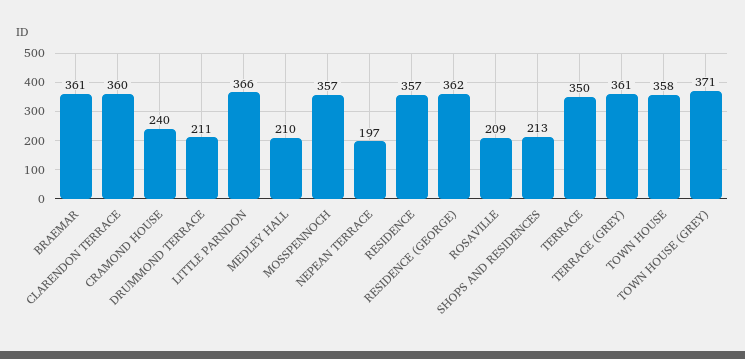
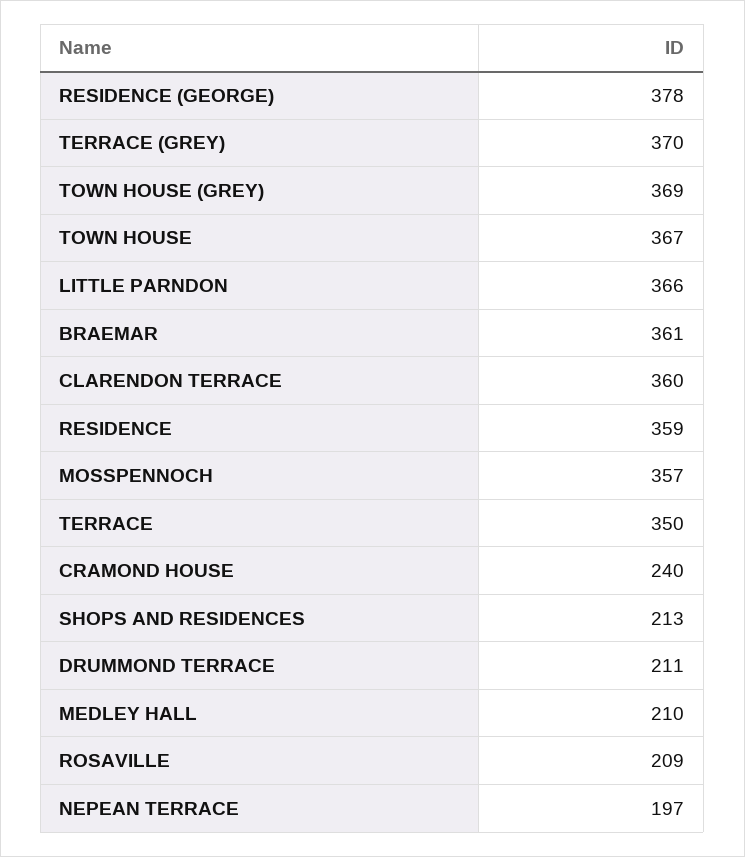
  {
    "BRAEMAR": 361,
    "CLARENDON TERRACE": 360,
    "CRAMOND HOUSE": 240,
    "DRUMMOND TERRACE": 211,
    "LITTLE PARNDON": 366,
    "MEDLEY HALL": 210,
    "MOSSPENNOCH": 357,
    "NEPEAN TERRACE": 197,
-   "RESIDENCE": 357,
+   "RESIDENCE": 359,
-   "RESIDENCE (GEORGE)": 362,
+   "RESIDENCE (GEORGE)": 378,
    "ROSAVILLE": 209,
    "SHOPS AND RESIDENCES": 213,
    "TERRACE": 350,
-   "TERRACE (GREY)": 361,
+   "TERRACE (GREY)": 370,
-   "TOWN HOUSE": 358,
+   "TOWN HOUSE": 367,
-   "TOWN HOUSE (GREY)": 371
+   "TOWN HOUSE (GREY)": 369
  }

